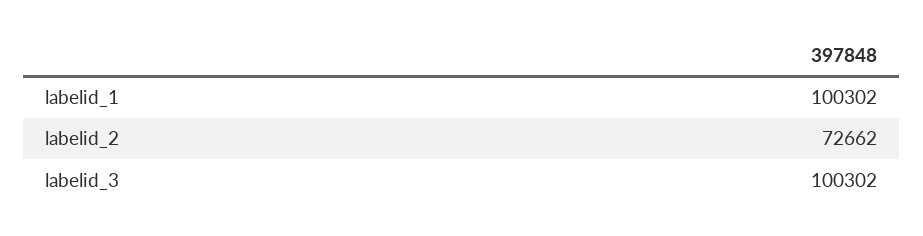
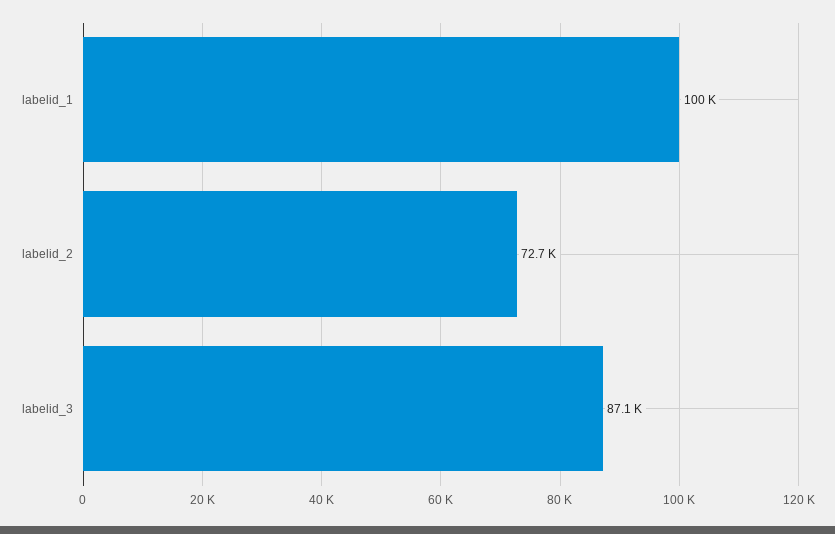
  {
    "labelid_1": 100302,
    "labelid_2": 72662,
-   "labelid_3": 100302
+   "labelid_3": 87100
  }

